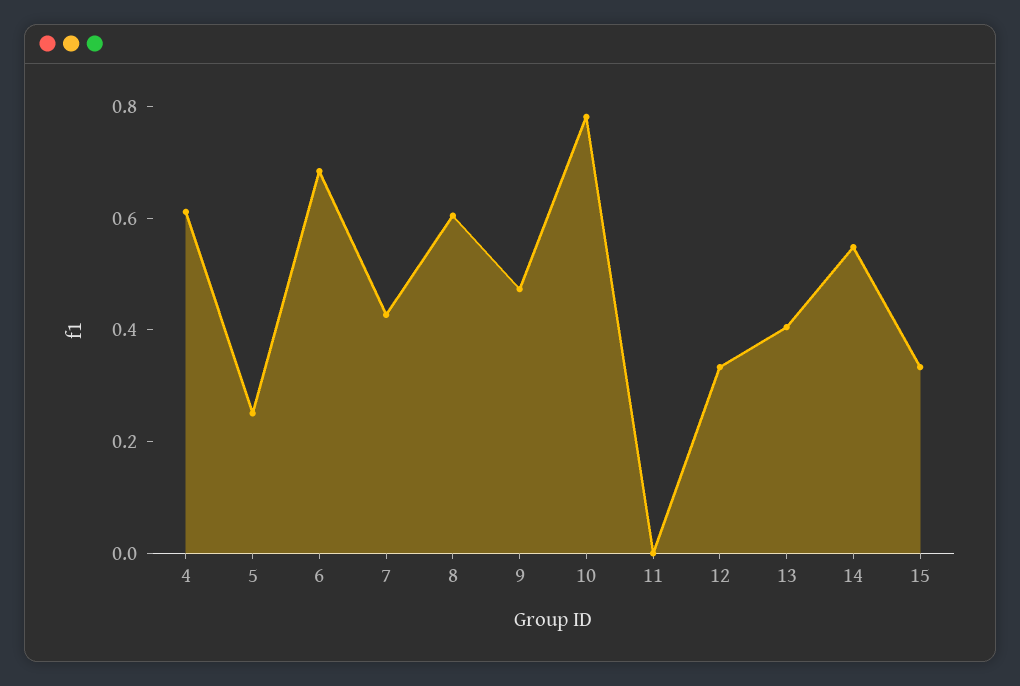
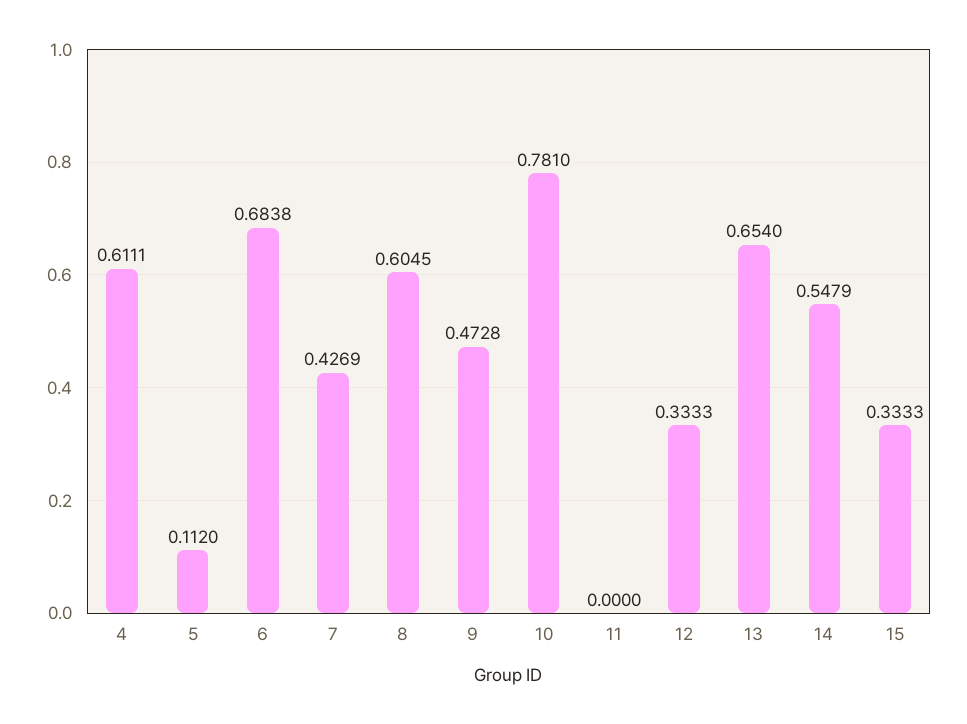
  {
    "4": 0.6111,
-   "5": 0.25,
+   "5": 0.112,
    "6": 0.6838,
    "7": 0.4269,
    "8": 0.6045,
    "9": 0.4728,
    "10": 0.781,
    "11": 0,
    "12": 0.3333,
-   "13": 0.4,
+   "13": 0.654,
    "14": 0.5479,
    "15": 0.3333
  }

